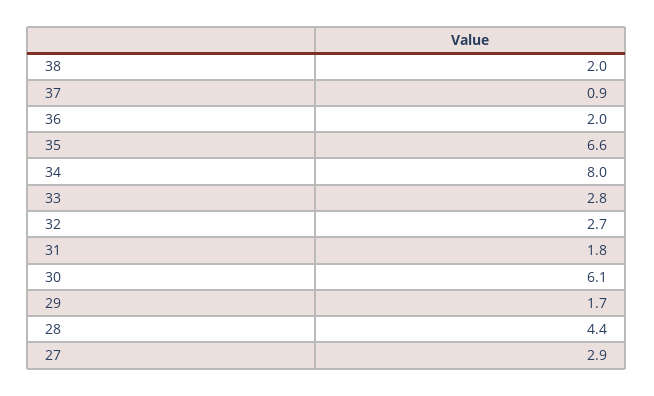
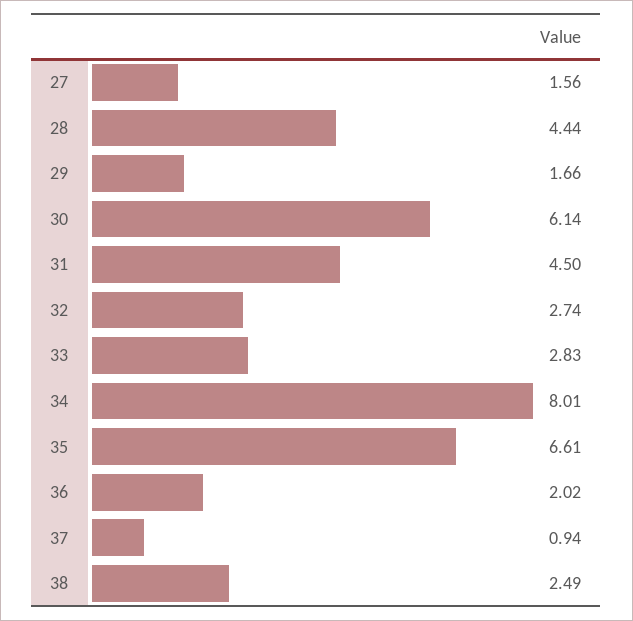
  {
-   "38": 2,
+   "38": 2.49,
    "37": 0.94,
    "36": 2.02,
    "35": 6.61,
    "34": 8.01,
    "33": 2.83,
    "32": 2.74,
-   "31": 1.8,
+   "31": 4.5,
    "30": 6.14,
    "29": 1.66,
    "28": 4.44,
-   "27": 2.9
+   "27": 1.56
  }

